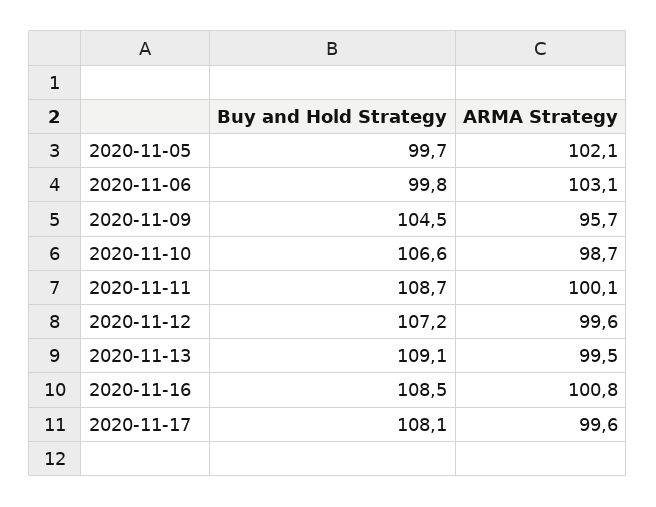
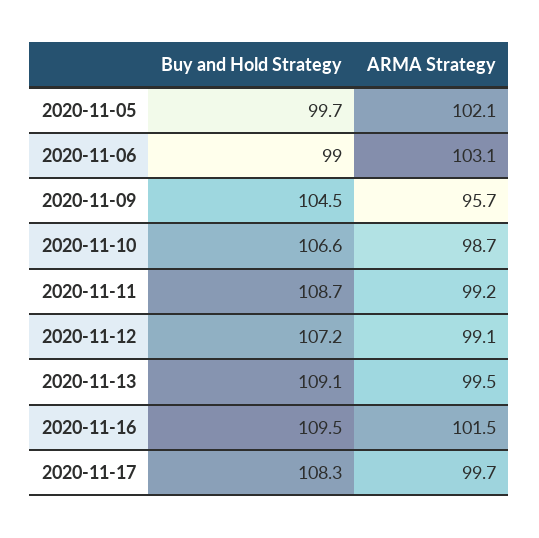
  {
    "Buy and Hold Strategy": {
      "2020-11-05": 99.7,
-     "2020-11-06": 99.8,
+     "2020-11-06": 99,
      "2020-11-09": 104.5,
      "2020-11-10": 106.6,
      "2020-11-11": 108.7,
      "2020-11-12": 107.2,
      "2020-11-13": 109.1,
-     "2020-11-16": 108.5,
+     "2020-11-16": 109.5,
-     "2020-11-17": 108.1
+     "2020-11-17": 108.3
    },
    "ARMA Strategy": {
      "2020-11-05": 102.1,
      "2020-11-06": 103.1,
      "2020-11-09": 95.7,
      "2020-11-10": 98.7,
-     "2020-11-11": 100.1,
+     "2020-11-11": 99.2,
-     "2020-11-12": 99.6,
+     "2020-11-12": 99.1,
      "2020-11-13": 99.5,
-     "2020-11-16": 100.8,
+     "2020-11-16": 101.5,
-     "2020-11-17": 99.6
+     "2020-11-17": 99.7
    }
  }

